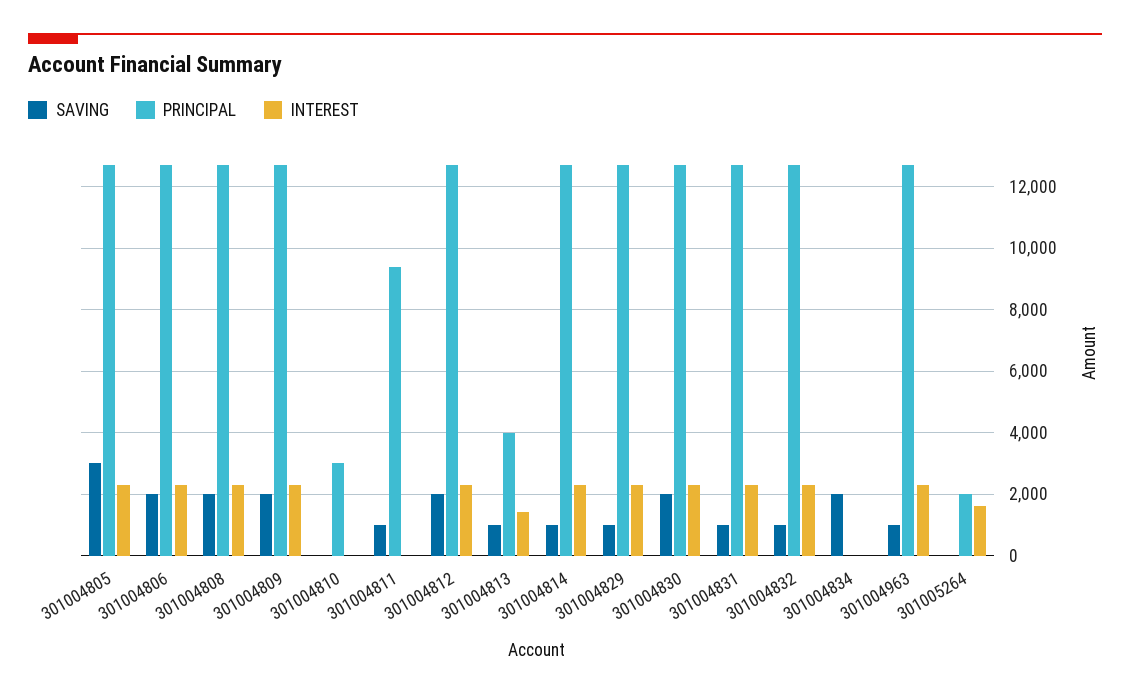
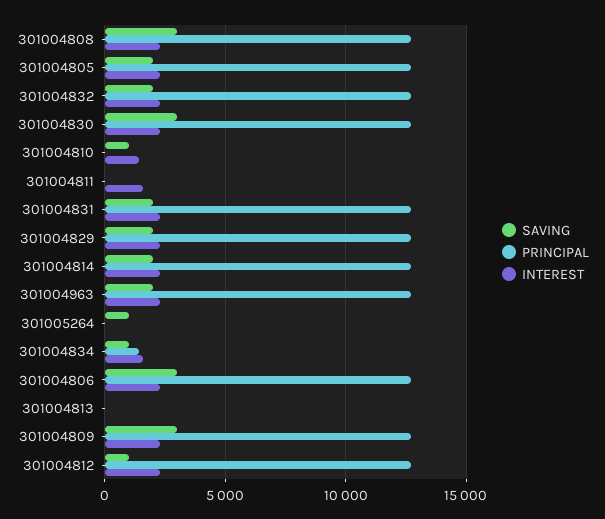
  {
    "SAVING": {
-     "301004805": 3000,
+     "301004805": 2000,
-     "301004806": 2000,
+     "301004806": 3000,
-     "301004808": 2000,
+     "301004808": 3000,
-     "301004809": 2000,
+     "301004809": 3000,
-     "301004810": 0,
+     "301004810": 1000,
-     "301004811": 1000,
+     "301004811": 0,
-     "301004812": 2000,
+     "301004812": 1000,
-     "301004813": 1000,
+     "301004813": 0,
-     "301004814": 1000,
+     "301004814": 2000,
-     "301004829": 1000,
+     "301004829": 2000,
-     "301004830": 2000,
+     "301004830": 3000,
-     "301004831": 1000,
+     "301004831": 2000,
-     "301004832": 1000,
+     "301004832": 2000,
-     "301004834": 2000,
+     "301004834": 1000,
-     "301004963": 1000,
+     "301004963": 2000,
-     "301005264": 0
+     "301005264": 1000
    },
    "PRINCIPAL": {
      "301004805": 12800,
      "301004806": 12800,
      "301004808": 12800,
      "301004809": 12800,
-     "301004810": 3000,
+     "301004810": 0,
-     "301004811": 9400,
+     "301004811": 0,
      "301004812": 12800,
-     "301004813": 4000,
+     "301004813": 0,
      "301004814": 12800,
      "301004829": 12800,
      "301004830": 12800,
      "301004831": 12800,
      "301004832": 12800,
-     "301004834": 0,
+     "301004834": 1500,
      "301004963": 12800,
-     "301005264": 2000
+     "301005264": 0
    },
    "INTEREST": {
      "301004805": 2400,
      "301004806": 2400,
      "301004808": 2400,
      "301004809": 2400,
-     "301004810": 0,
+     "301004810": 1500,
-     "301004811": 0,
+     "301004811": 1500,
      "301004812": 2400,
-     "301004813": 1400,
+     "301004813": 0,
      "301004814": 2400,
      "301004829": 2400,
      "301004830": 2400,
      "301004831": 2400,
      "301004832": 2400,
-     "301004834": 0,
+     "301004834": 1500,
      "301004963": 2400,
-     "301005264": 1600
+     "301005264": 0
    }
  }

